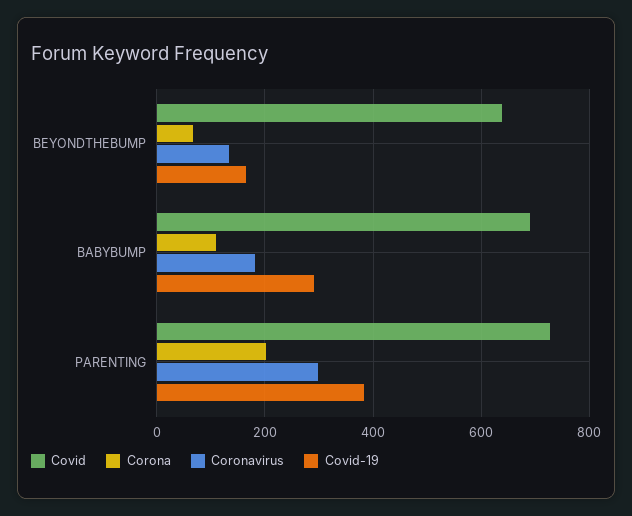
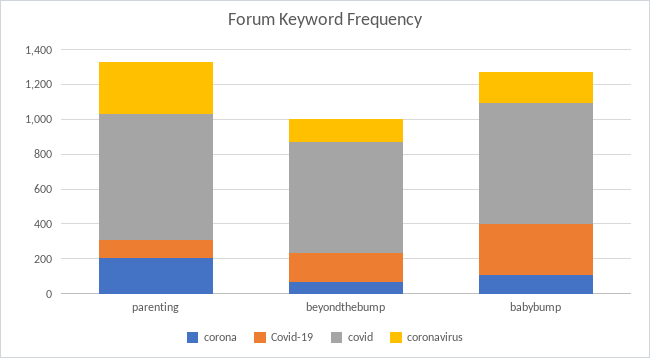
  {
    "Covid": {
      "BEYONDTHEBUMP": 640,
      "BABYBUMP": 700,
      "PARENTING": 720
    },
    "Corona": {
      "BEYONDTHEBUMP": 60,
      "BABYBUMP": 120,
      "PARENTING": 200
    },
    "Coronavirus": {
      "BEYONDTHEBUMP": 140,
      "BABYBUMP": 180,
      "PARENTING": 300
    },
    "Covid-19": {
      "BEYONDTHEBUMP": 160,
      "BABYBUMP": 300,
-     "PARENTING": 380
+     "PARENTING": 100
    }
  }

